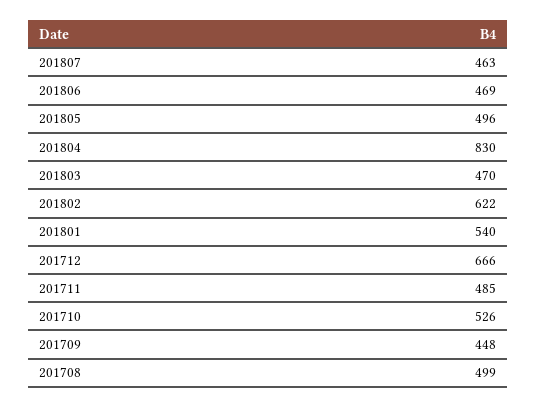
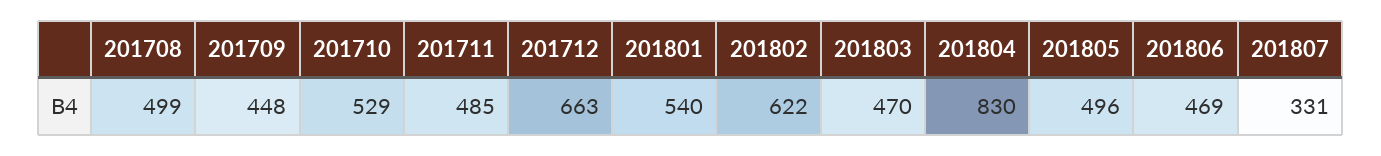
  {
-   "201807": 463,
+   "201807": 331,
    "201806": 469,
    "201805": 496,
    "201804": 830,
    "201803": 470,
    "201802": 622,
    "201801": 540,
-   "201712": 666,
+   "201712": 663,
    "201711": 485,
-   "201710": 526,
+   "201710": 529,
    "201709": 448,
    "201708": 499
  }

